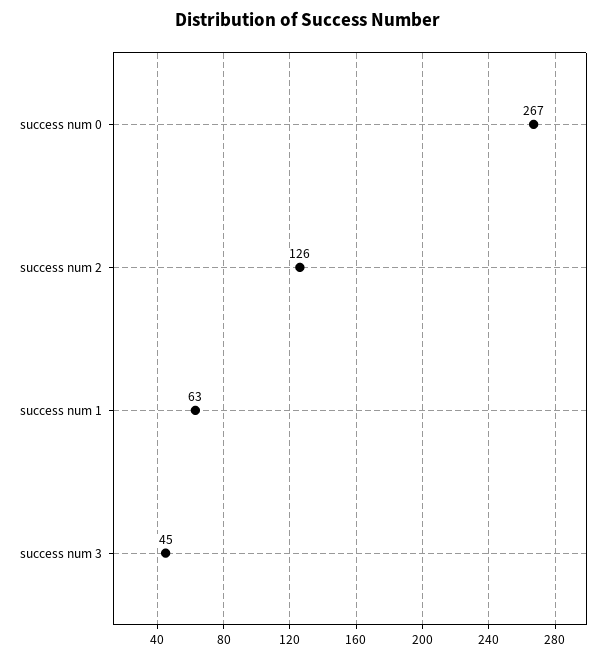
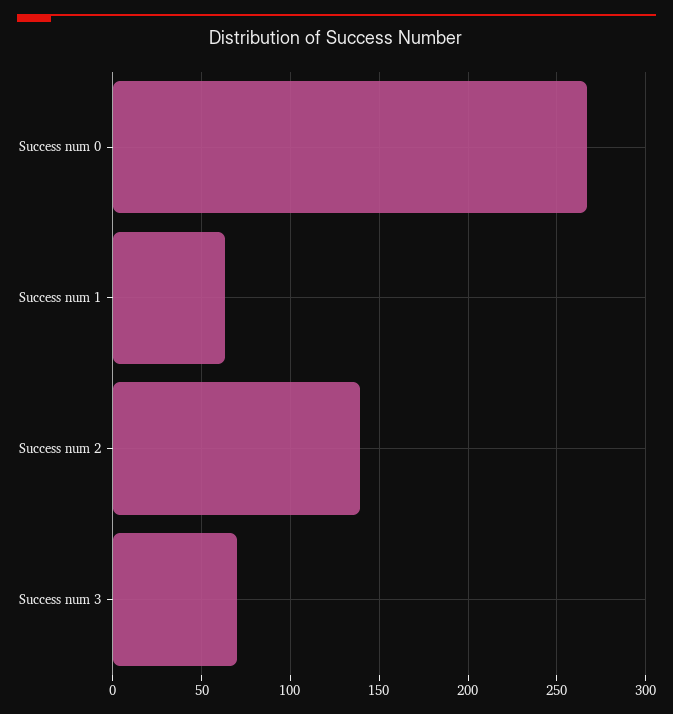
  {
    "success num 0": 267,
-   "success num 2": 126,
+   "success num 2": 140,
    "success num 1": 63,
-   "success num 3": 45
+   "success num 3": 70
  }

